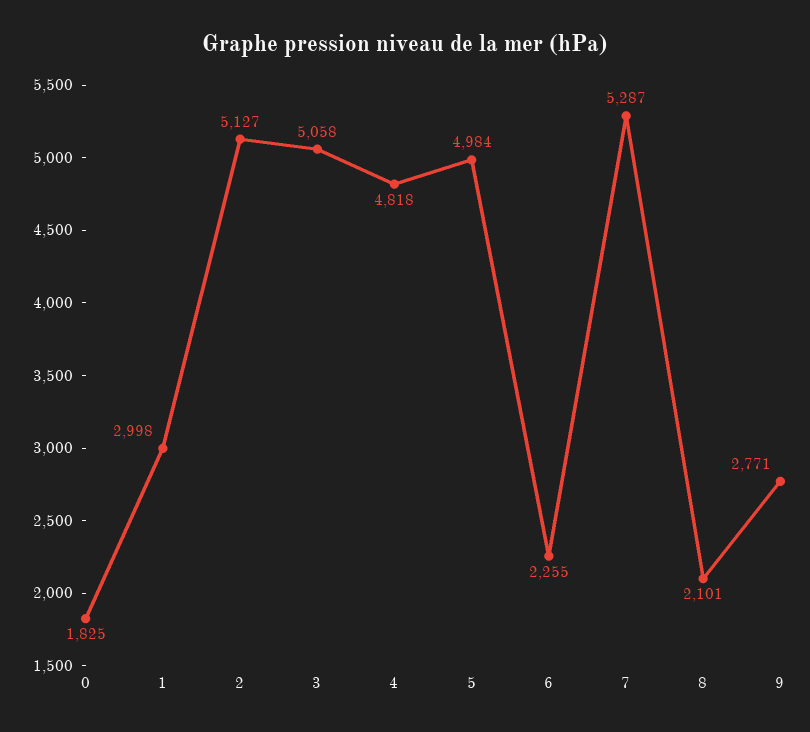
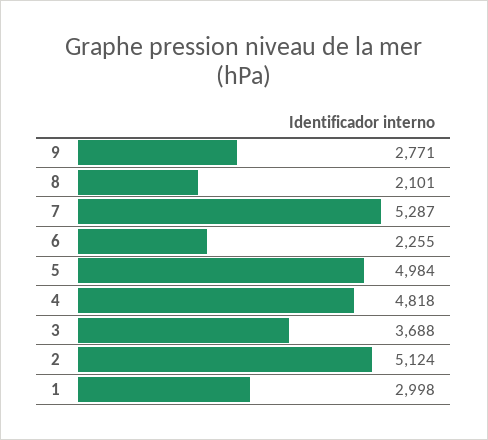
  {
-   "0": 1825,
    "1": 2998,
-   "2": 5127,
+   "2": 5124,
-   "3": 5058,
+   "3": 3688,
    "4": 4818,
    "5": 4984,
    "6": 2255,
    "7": 5287,
    "8": 2101,
    "9": 2771
  }

